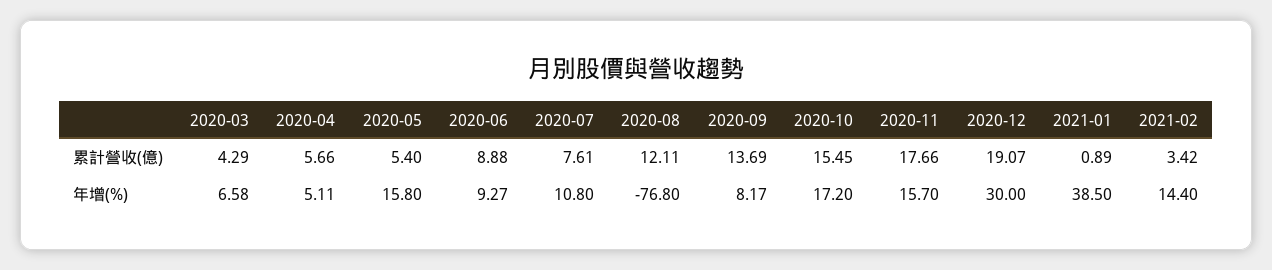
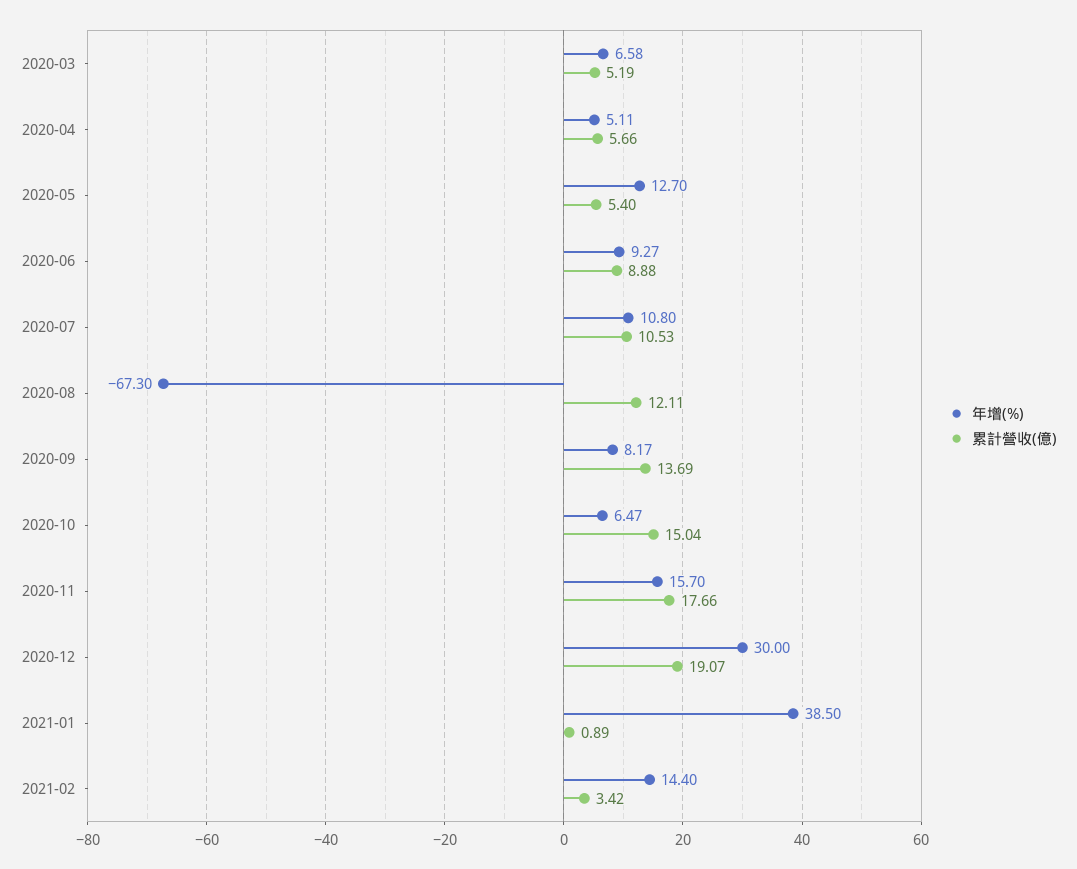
  {
    "累計營收(億)": {
-     "2020-03": 4.29,
+     "2020-03": 5.19,
      "2020-04": 5.66,
      "2020-05": 5.4,
      "2020-06": 8.88,
-     "2020-07": 7.61,
+     "2020-07": 10.53,
      "2020-08": 12.11,
      "2020-09": 13.69,
-     "2020-10": 15.45,
+     "2020-10": 15.04,
      "2020-11": 17.66,
      "2020-12": 19.07,
      "2021-01": 0.89,
      "2021-02": 3.42
    },
    "年增(%)": {
      "2020-03": 6.58,
      "2020-04": 5.11,
-     "2020-05": 15.8,
+     "2020-05": 12.7,
      "2020-06": 9.27,
      "2020-07": 10.8,
-     "2020-08": -76.8,
+     "2020-08": -67.3,
      "2020-09": 8.17,
-     "2020-10": 17.2,
+     "2020-10": 6.47,
      "2020-11": 15.7,
      "2020-12": 30,
      "2021-01": 38.5,
      "2021-02": 14.4
    }
  }

